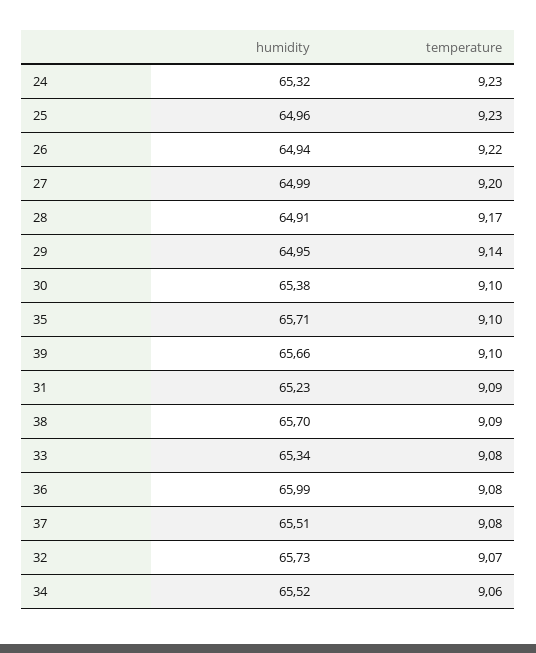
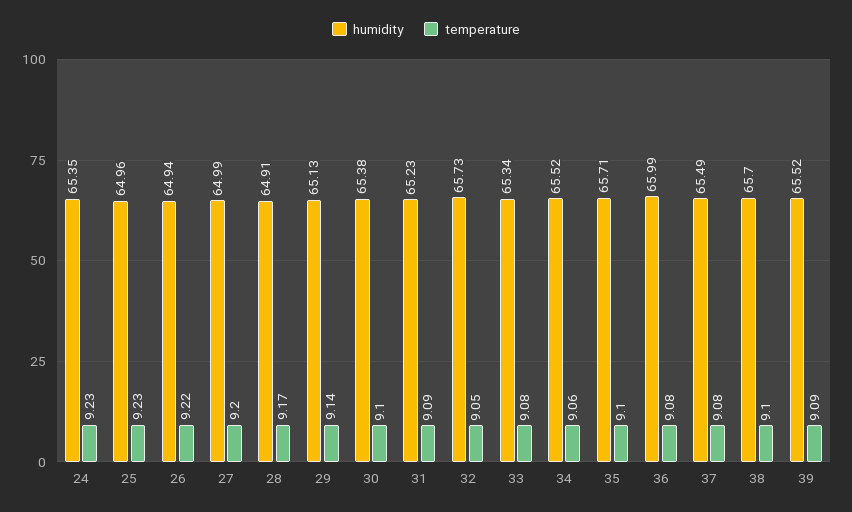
  {
    "humidity": {
-     "24": 65.32,
+     "24": 65.35,
      "25": 64.96,
      "26": 64.94,
      "27": 64.99,
      "28": 64.91,
-     "29": 64.95,
+     "29": 65.13,
      "30": 65.38,
      "35": 65.71,
-     "39": 65.66,
+     "39": 65.52,
      "31": 65.23,
      "38": 65.7,
      "33": 65.34,
      "36": 65.99,
-     "37": 65.51,
+     "37": 65.49,
      "32": 65.73,
      "34": 65.52
    },
    "temperature": {
      "24": 9.23,
      "25": 9.23,
      "26": 9.22,
      "27": 9.2,
      "28": 9.17,
      "29": 9.14,
      "30": 9.1,
      "35": 9.1,
-     "39": 9.1,
+     "39": 9.09,
      "31": 9.09,
-     "38": 9.09,
+     "38": 9.1,
      "33": 9.08,
      "36": 9.08,
      "37": 9.08,
-     "32": 9.07,
+     "32": 9.05,
      "34": 9.06
    }
  }

